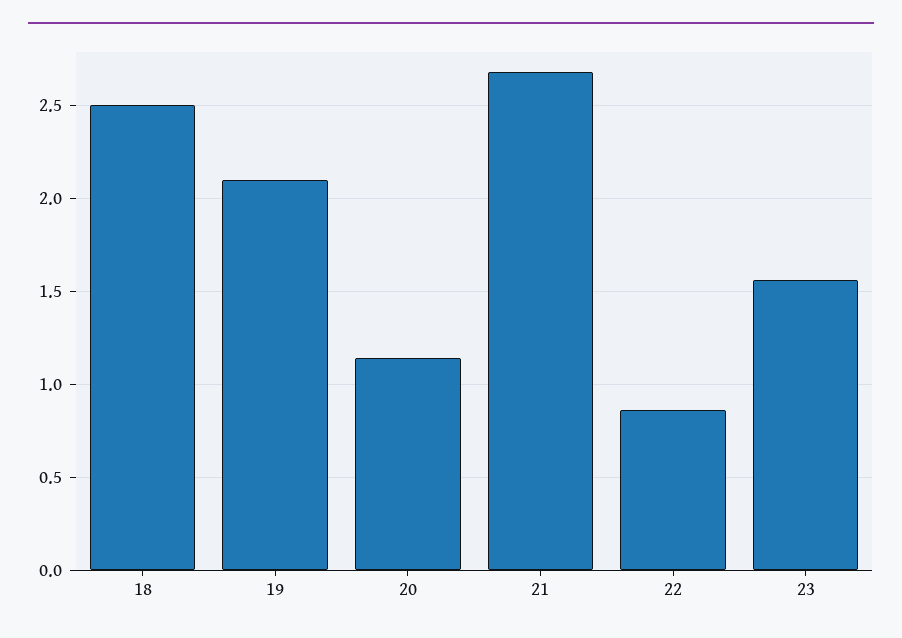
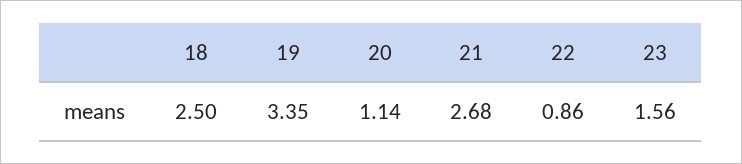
  {
    "18": 2.5,
-   "19": 2.1,
+   "19": 3.35,
    "20": 1.14,
    "21": 2.68,
    "22": 0.86,
    "23": 1.56
  }

